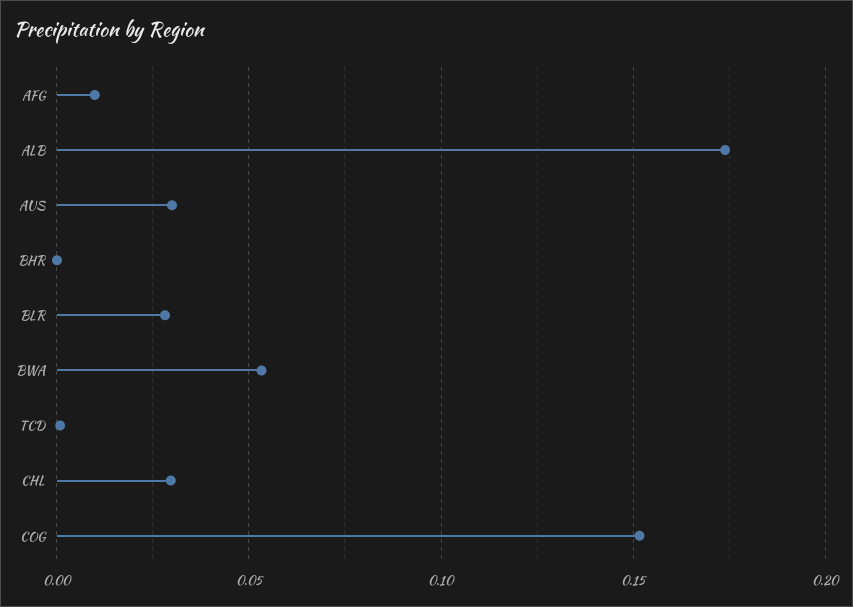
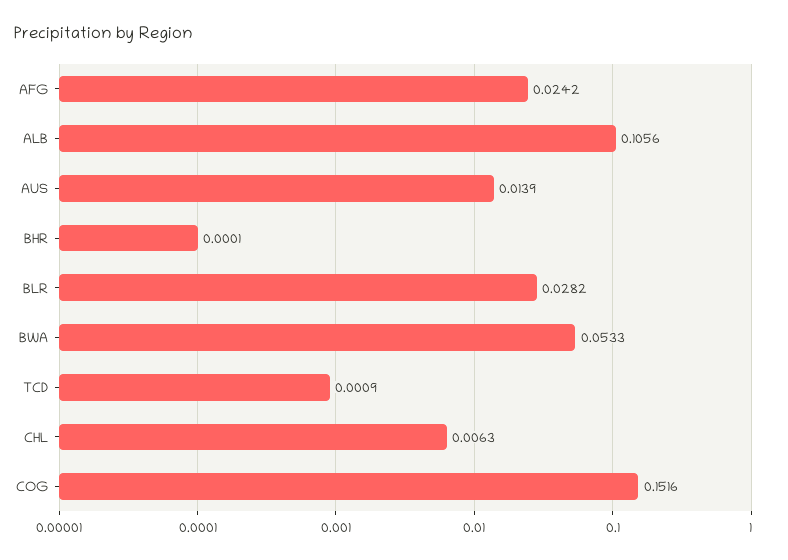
  {
-   "AFG": 0.01,
+   "AFG": 0.0242,
-   "ALB": 0.175,
+   "ALB": 0.1056,
-   "AUS": 0.03,
+   "AUS": 0.0139,
    "BHR": 0.0001,
    "BLR": 0.0282,
    "BWA": 0.0533,
    "TCD": 0.0009,
-   "CHL": 0.03,
+   "CHL": 0.0063,
    "COG": 0.1516
  }

